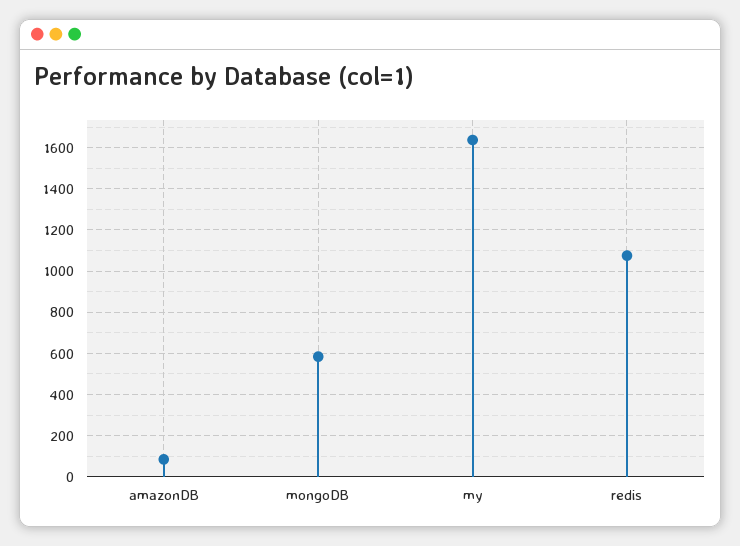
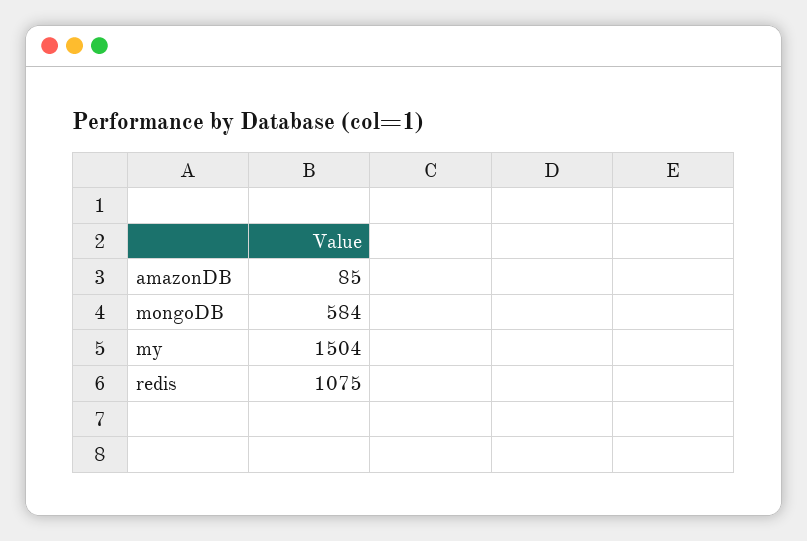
  {
    "amazonDB": 85,
    "mongoDB": 584,
-   "my": 1650,
+   "my": 1504,
    "redis": 1075
  }

